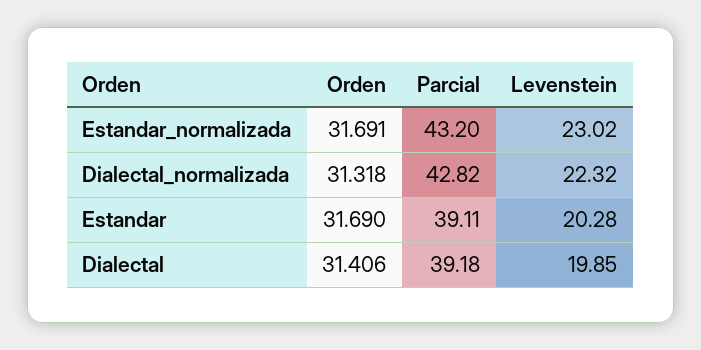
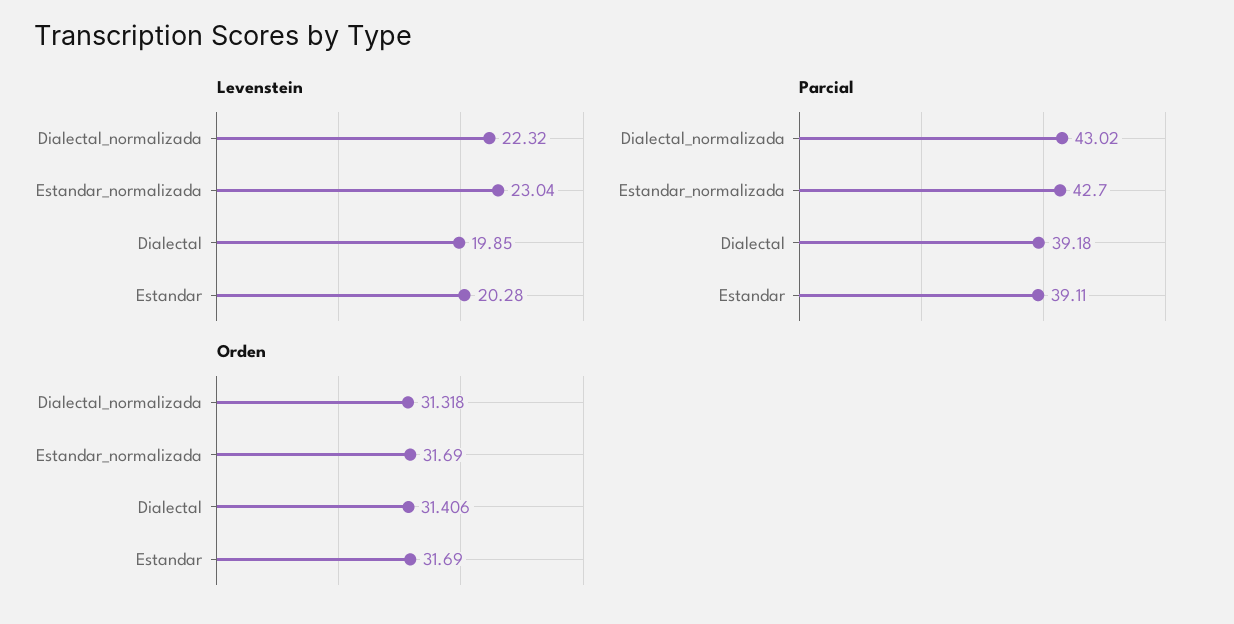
  {
    "Orden": {
-     "Estandar_normalizada": 31.691,
+     "Estandar_normalizada": 31.69,
      "Dialectal_normalizada": 31.318,
      "Estandar": 31.69,
      "Dialectal": 31.406
    },
    "Parcial": {
-     "Estandar_normalizada": 43.2,
+     "Estandar_normalizada": 42.7,
-     "Dialectal_normalizada": 42.82,
+     "Dialectal_normalizada": 43.02,
      "Estandar": 39.11,
      "Dialectal": 39.18
    },
    "Levenstein": {
-     "Estandar_normalizada": 23.02,
+     "Estandar_normalizada": 23.04,
      "Dialectal_normalizada": 22.32,
      "Estandar": 20.28,
      "Dialectal": 19.85
    }
  }

